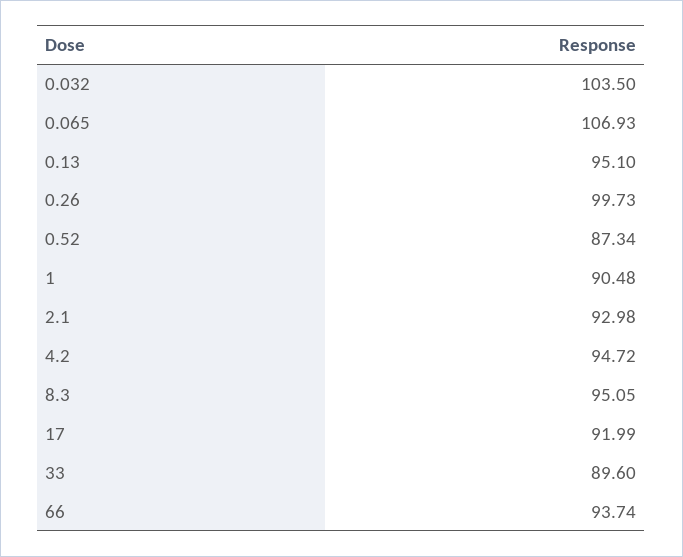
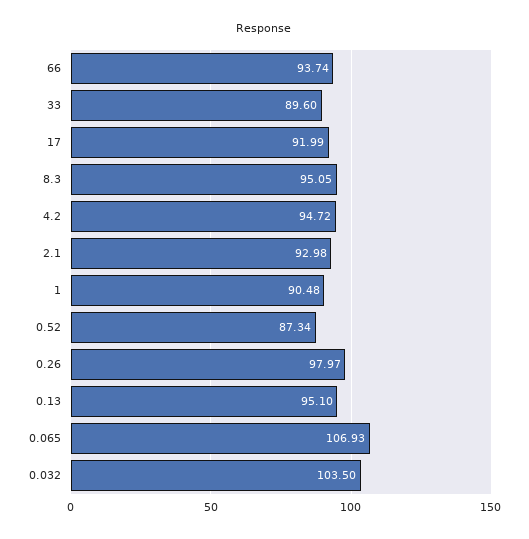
  {
    "0.032": 103.5,
    "0.065": 106.93,
    "0.13": 95.1,
-   "0.26": 99.73,
+   "0.26": 97.97,
    "0.52": 87.34,
    "1": 90.48,
    "2.1": 92.98,
    "4.2": 94.72,
    "8.3": 95.05,
    "17": 91.99,
    "33": 89.6,
    "66": 93.74
  }

